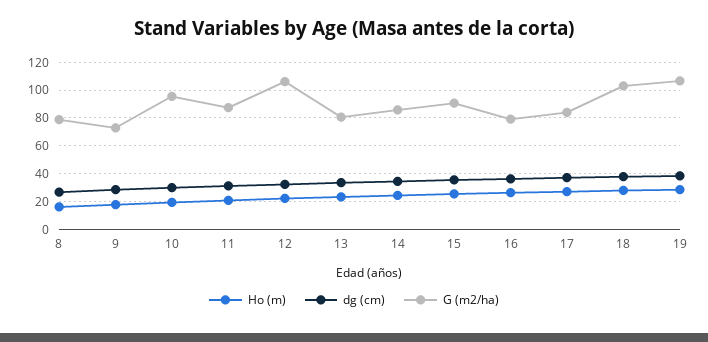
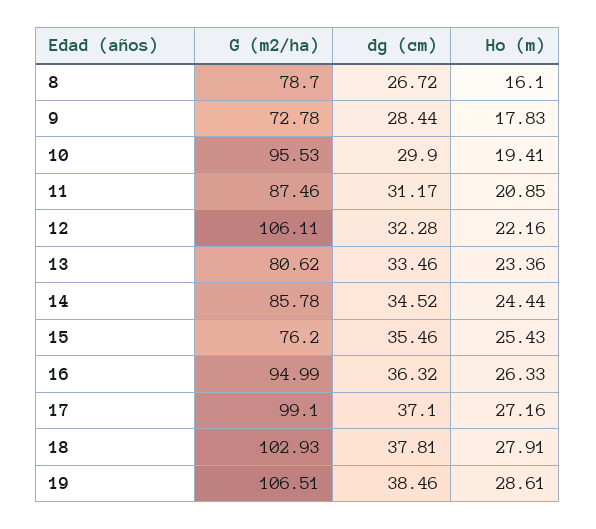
  {
    "Ho (m)": {
      "8": 16.1,
      "9": 17.83,
      "10": 19.41,
      "11": 20.85,
      "12": 22.16,
      "13": 23.36,
      "14": 24.44,
      "15": 25.43,
      "16": 26.33,
      "17": 27.16,
      "18": 27.91,
      "19": 28.61
    },
    "dg (cm)": {
      "8": 26.72,
      "9": 28.44,
      "10": 29.9,
      "11": 31.17,
      "12": 32.28,
      "13": 33.46,
      "14": 34.52,
      "15": 35.46,
      "16": 36.32,
      "17": 37.1,
      "18": 37.81,
      "19": 38.46
    },
    "G (m2/ha)": {
      "8": 78.7,
      "9": 72.78,
      "10": 95.53,
      "11": 87.46,
      "12": 106.11,
      "13": 80.62,
      "14": 85.78,
-     "15": 90,
+     "15": 76.2,
-     "16": 80,
+     "16": 94.99,
-     "17": 85,
+     "17": 99.1,
      "18": 102.93,
      "19": 106.51
    }
  }

